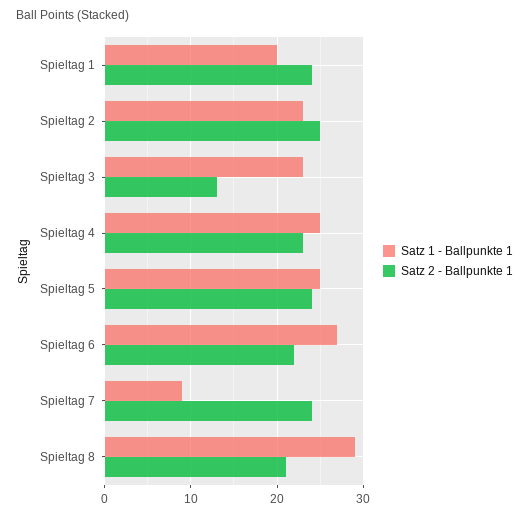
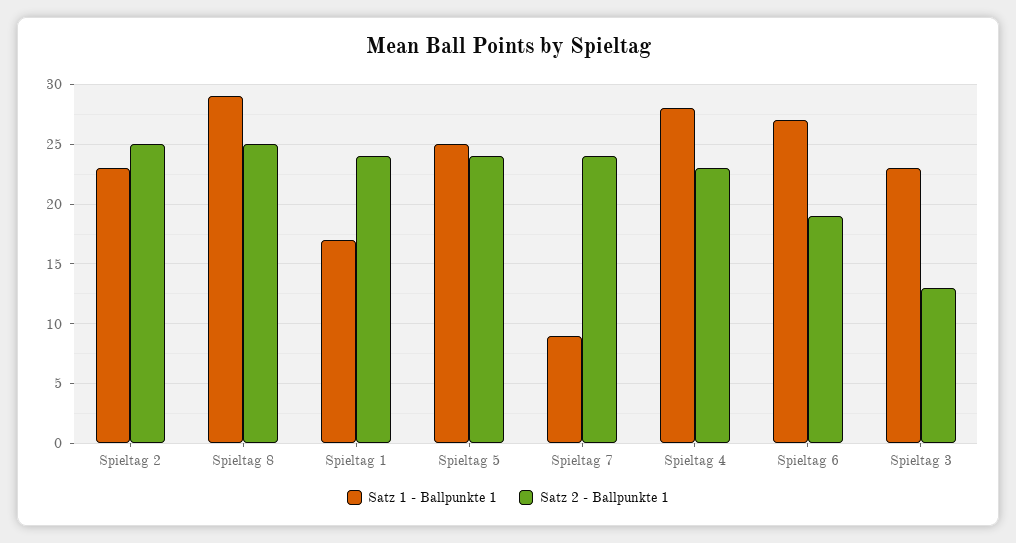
  {
    "Satz 1 - Ballpunkte 1": {
-     "Spieltag 1": 20,
+     "Spieltag 1": 17,
      "Spieltag 2": 23,
      "Spieltag 3": 23,
-     "Spieltag 4": 25,
+     "Spieltag 4": 28,
      "Spieltag 5": 25,
      "Spieltag 6": 27,
      "Spieltag 7": 9,
      "Spieltag 8": 29
    },
    "Satz 2 - Ballpunkte 1": {
      "Spieltag 1": 24,
      "Spieltag 2": 25,
      "Spieltag 3": 13,
      "Spieltag 4": 23,
      "Spieltag 5": 24,
-     "Spieltag 6": 22,
+     "Spieltag 6": 19,
      "Spieltag 7": 24,
-     "Spieltag 8": 21
+     "Spieltag 8": 25
    }
  }

